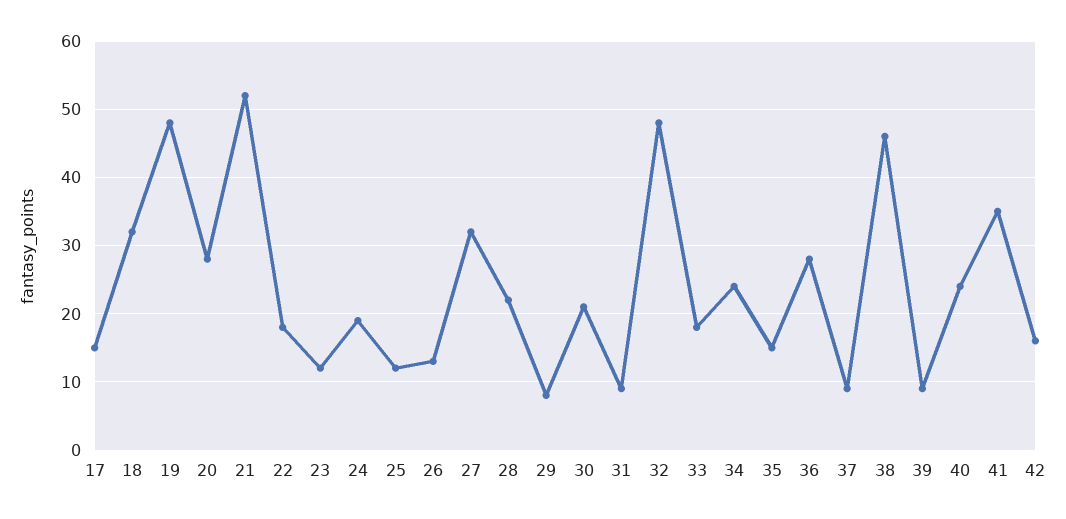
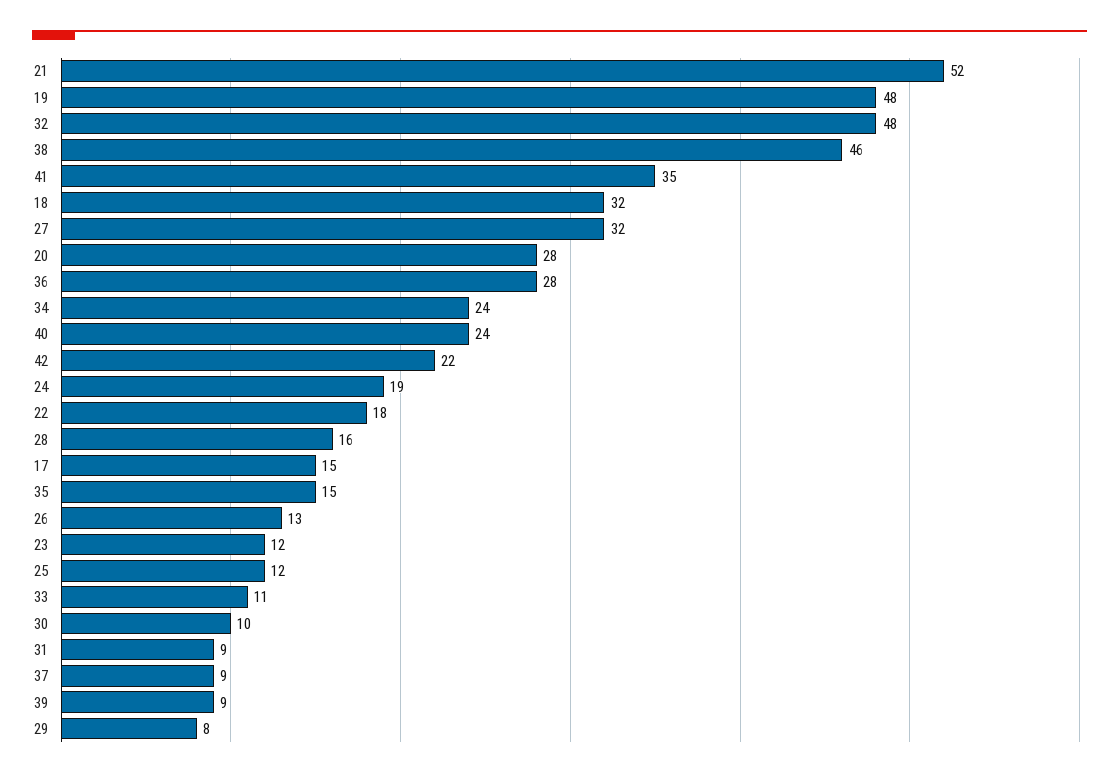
  {
    "17": 15,
    "18": 32,
    "19": 48,
    "20": 28,
    "21": 52,
    "22": 18,
    "23": 12,
    "24": 19,
    "25": 12,
    "26": 13,
    "27": 32,
-   "28": 22,
+   "28": 16,
    "29": 8,
-   "30": 21,
+   "30": 10,
    "31": 9,
    "32": 48,
-   "33": 18,
+   "33": 11,
    "34": 24,
    "35": 15,
    "36": 28,
    "37": 9,
    "38": 46,
    "39": 9,
    "40": 24,
    "41": 35,
-   "42": 16
+   "42": 22
  }

